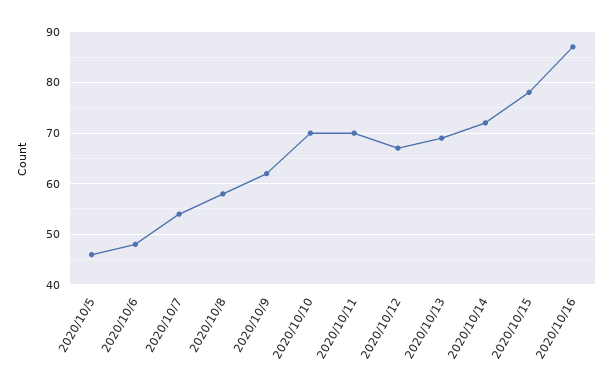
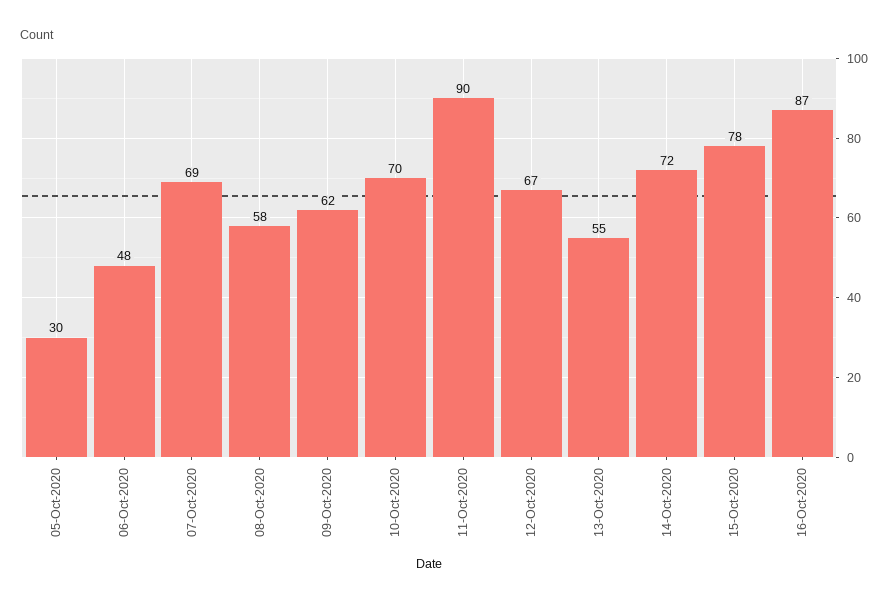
  {
-   "2020/10/5": 45,
+   "2020/10/5": 30,
    "2020/10/6": 48,
-   "2020/10/7": 55,
+   "2020/10/7": 69,
    "2020/10/8": 58,
    "2020/10/9": 62,
    "2020/10/10": 70,
-   "2020/10/11": 70,
+   "2020/10/11": 90,
    "2020/10/12": 67,
-   "2020/10/13": 70,
+   "2020/10/13": 55,
    "2020/10/14": 72,
    "2020/10/15": 78,
    "2020/10/16": 87
  }

